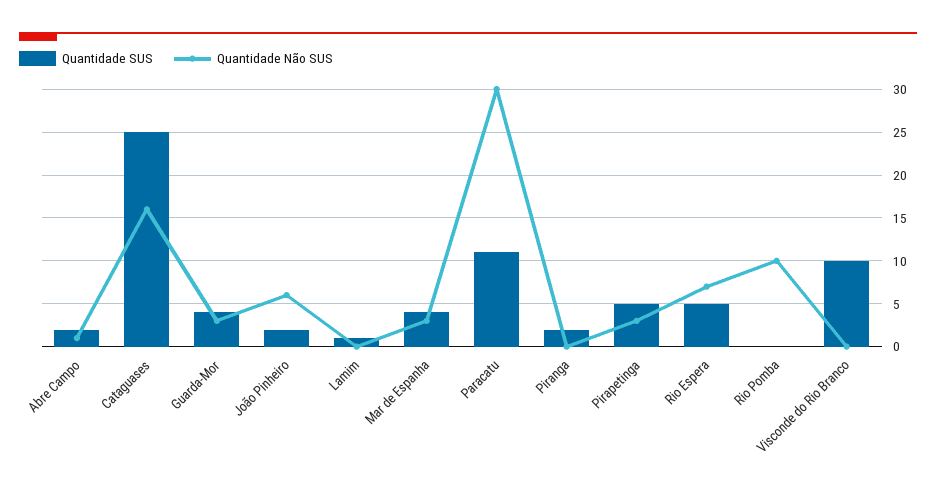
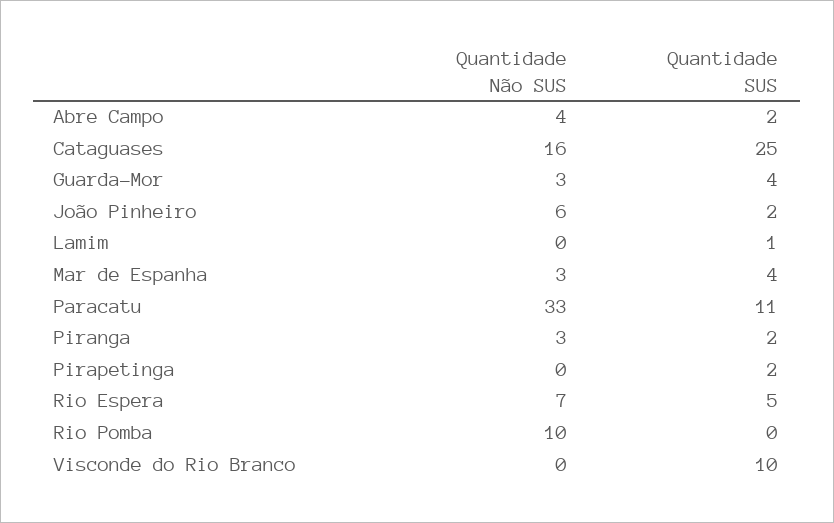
  {
    "Quantidade SUS": {
      "Abre Campo": 2,
      "Cataguases": 25,
      "Guarda-Mor": 4,
      "João Pinheiro": 2,
      "Lamim": 1,
      "Mar de Espanha": 4,
      "Paracatu": 11,
      "Piranga": 2,
-     "Pirapetinga": 5,
+     "Pirapetinga": 2,
      "Rio Espera": 5,
      "Rio Pomba": 0,
      "Visconde do Rio Branco": 10
    },
    "Quantidade Não SUS": {
-     "Abre Campo": 1,
+     "Abre Campo": 4,
      "Cataguases": 16,
      "Guarda-Mor": 3,
      "João Pinheiro": 6,
      "Lamim": 0,
      "Mar de Espanha": 3,
-     "Paracatu": 30,
+     "Paracatu": 33,
-     "Piranga": 0,
+     "Piranga": 3,
-     "Pirapetinga": 3,
+     "Pirapetinga": 0,
      "Rio Espera": 7,
      "Rio Pomba": 10,
      "Visconde do Rio Branco": 0
    }
  }

